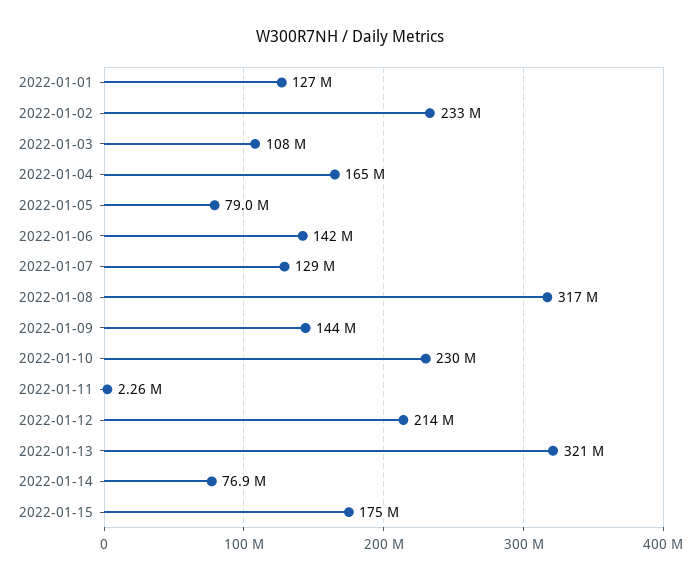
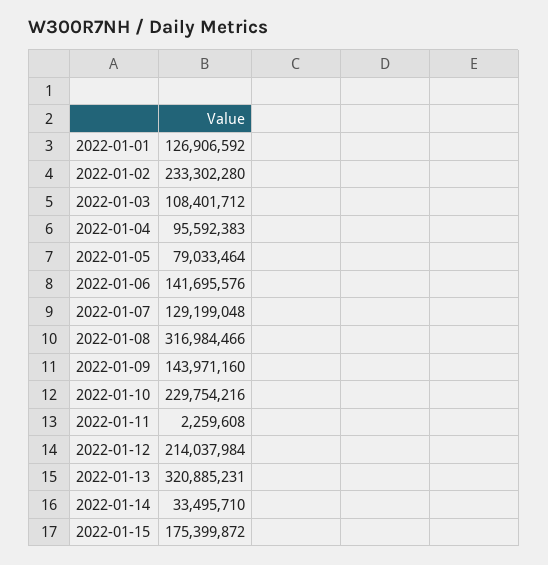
  {
    "2022-01-01": 126906592,
    "2022-01-02": 233302280,
    "2022-01-03": 108401712,
-   "2022-01-04": 165000000,
+   "2022-01-04": 95592383,
    "2022-01-05": 79033464,
    "2022-01-06": 141695576,
    "2022-01-07": 129199048,
    "2022-01-08": 316984466,
    "2022-01-09": 143971160,
    "2022-01-10": 229754216,
    "2022-01-11": 2259608,
    "2022-01-12": 214037984,
    "2022-01-13": 320885231,
-   "2022-01-14": 76900000,
+   "2022-01-14": 33495710,
    "2022-01-15": 175399872
  }

